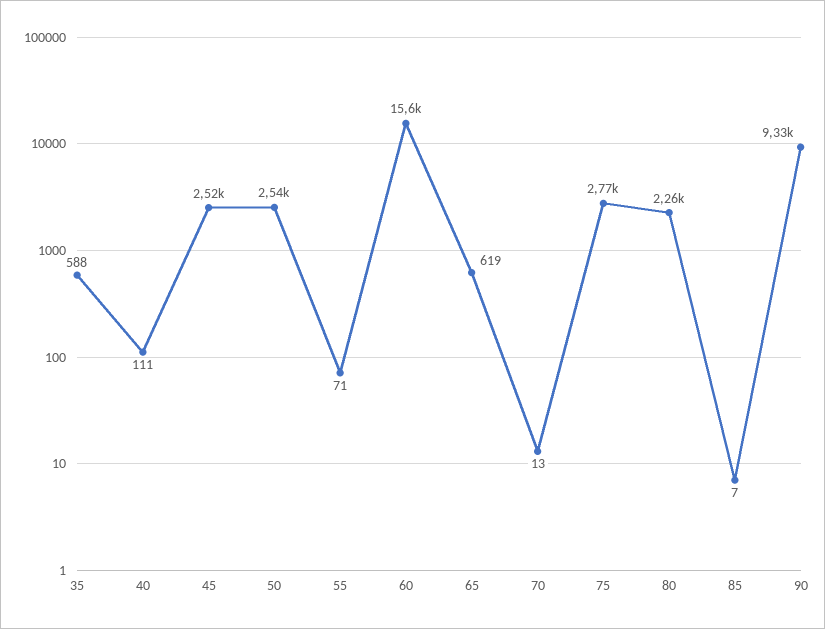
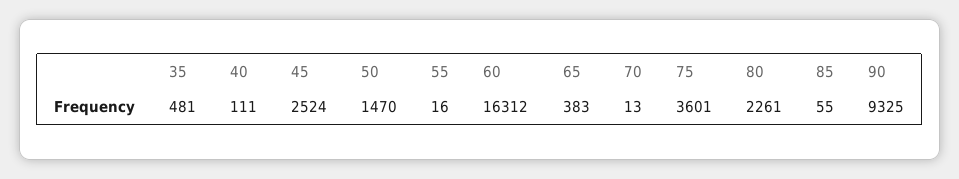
  {
-   "35": 588,
+   "35": 481,
    "40": 111,
    "45": 2524,
-   "50": 2540,
+   "50": 1470,
-   "55": 71,
+   "55": 16,
-   "60": 15600,
+   "60": 16312,
-   "65": 619,
+   "65": 383,
    "70": 13,
-   "75": 2770,
+   "75": 3601,
    "80": 2261,
-   "85": 7,
+   "85": 55,
    "90": 9325
  }

